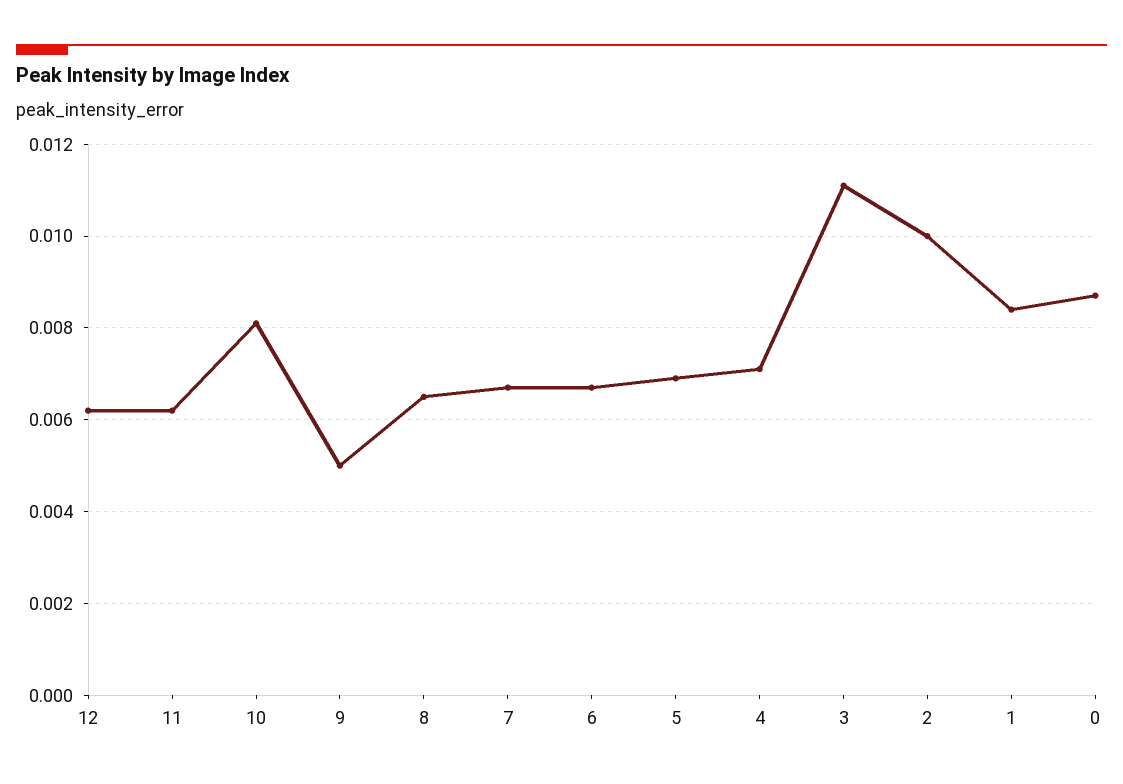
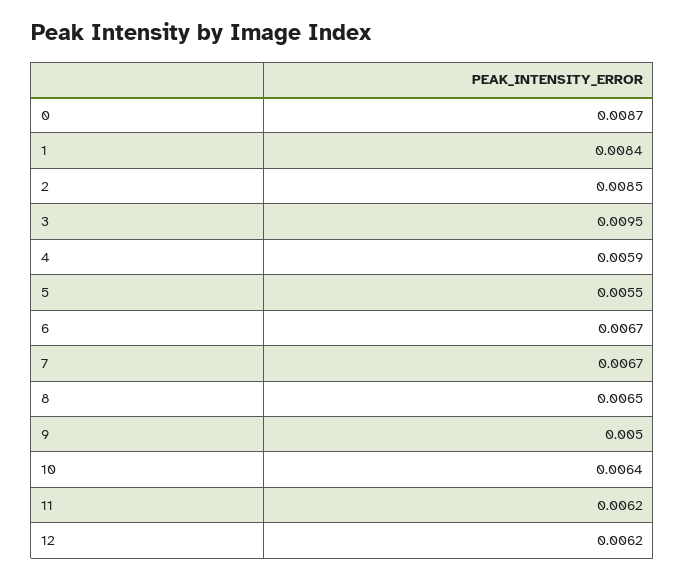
  {
    "12": 0.0062,
    "11": 0.0062,
-   "10": 0.008,
+   "10": 0.0064,
    "9": 0.005,
    "8": 0.0065,
    "7": 0.0067,
    "6": 0.0067,
-   "5": 0.007,
+   "5": 0.0055,
-   "4": 0.007,
+   "4": 0.0059,
-   "3": 0.011,
+   "3": 0.0095,
-   "2": 0.01,
+   "2": 0.0085,
    "1": 0.0084,
    "0": 0.0087
  }

